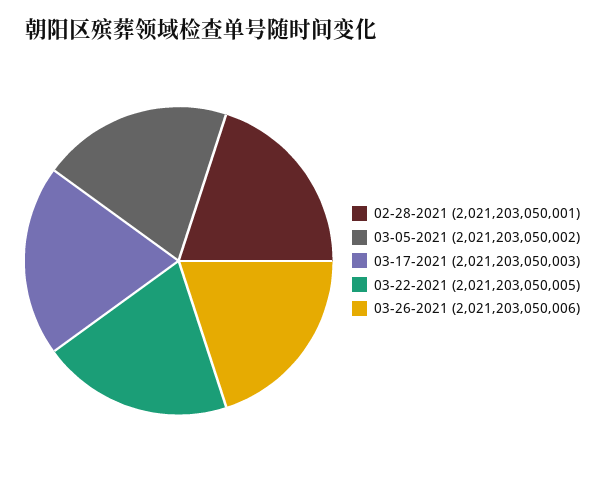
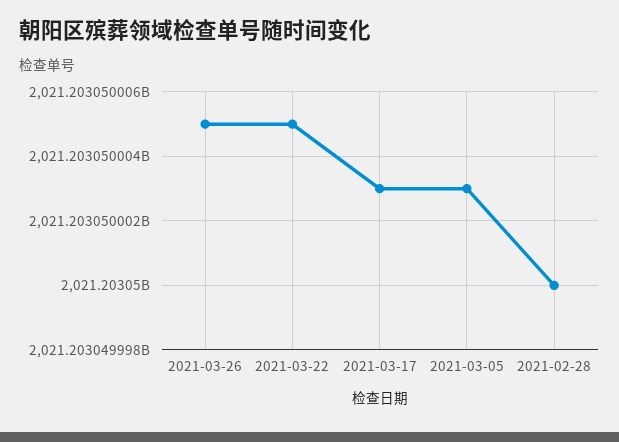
  {
-   "02-28-2021": 2021203050001,
+   "02-28-2021": 2021203050000,
-   "03-05-2021": 2021203050002,
+   "03-05-2021": 2021203050003,
    "03-17-2021": 2021203050003,
    "03-22-2021": 2021203050005,
-   "03-26-2021": 2021203050006
+   "03-26-2021": 2021203050005
  }

